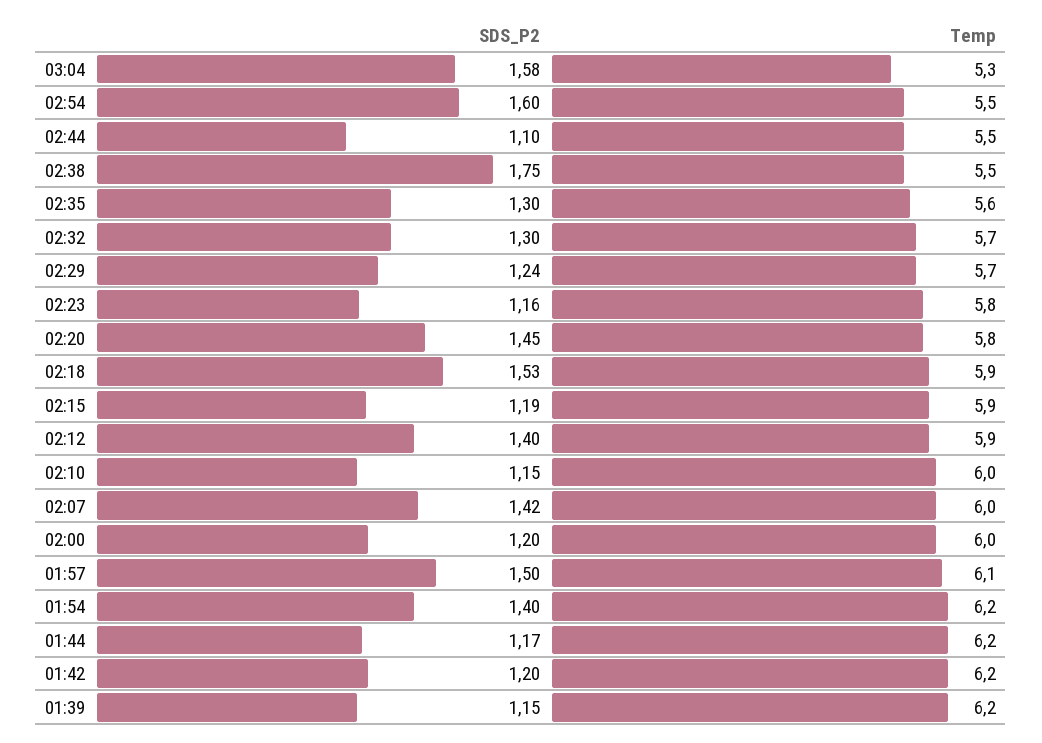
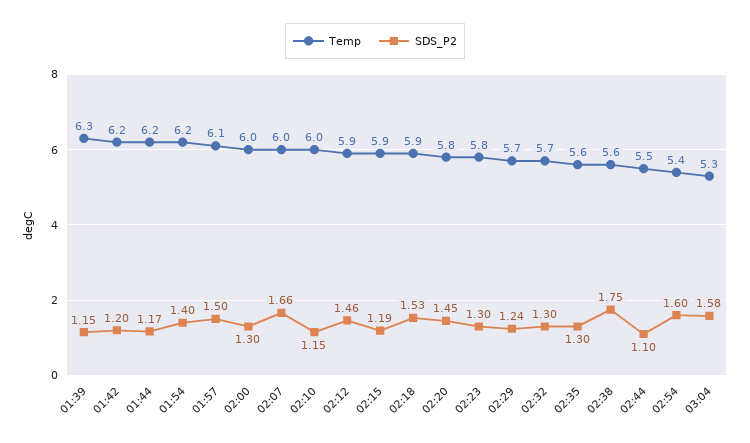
  {
    "SDS_P2": {
      "03:04": 1.58,
      "02:54": 1.6,
      "02:44": 1.1,
      "02:38": 1.75,
      "02:35": 1.3,
      "02:32": 1.3,
      "02:29": 1.24,
-     "02:23": 1.16,
+     "02:23": 1.3,
      "02:20": 1.45,
      "02:18": 1.53,
      "02:15": 1.19,
-     "02:12": 1.4,
+     "02:12": 1.46,
      "02:10": 1.15,
-     "02:07": 1.42,
+     "02:07": 1.66,
-     "02:00": 1.2,
+     "02:00": 1.3,
      "01:57": 1.5,
      "01:54": 1.4,
      "01:44": 1.17,
      "01:42": 1.2,
      "01:39": 1.15
    },
    "Temp": {
      "03:04": 5.3,
-     "02:54": 5.5,
+     "02:54": 5.4,
      "02:44": 5.5,
-     "02:38": 5.5,
+     "02:38": 5.6,
      "02:35": 5.6,
      "02:32": 5.7,
      "02:29": 5.7,
      "02:23": 5.8,
      "02:20": 5.8,
      "02:18": 5.9,
      "02:15": 5.9,
      "02:12": 5.9,
      "02:10": 6,
      "02:07": 6,
      "02:00": 6,
      "01:57": 6.1,
      "01:54": 6.2,
      "01:44": 6.2,
      "01:42": 6.2,
-     "01:39": 6.2
+     "01:39": 6.3
    }
  }

